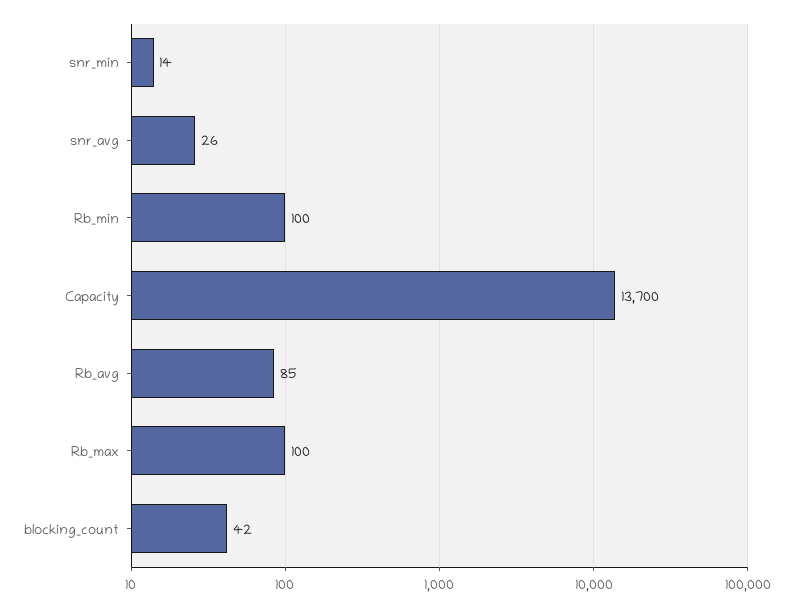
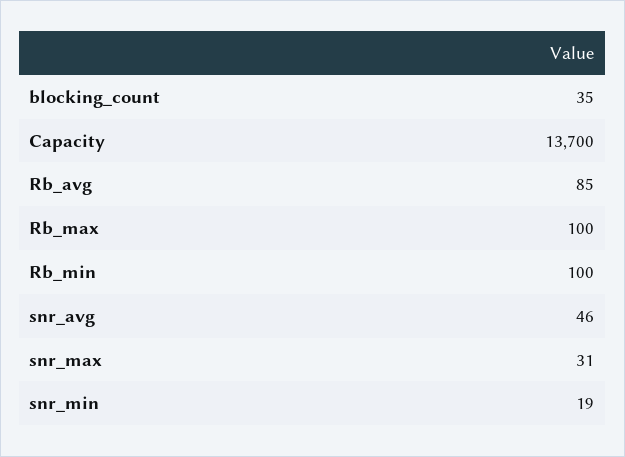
  {
-   "snr_min": 14,
+   "snr_min": 19,
-   "snr_avg": 26,
+   "snr_avg": 46,
    "Rb_min": 100,
    "Capacity": 13700,
    "Rb_avg": 85,
    "Rb_max": 100,
-   "blocking_count": 42
+   "blocking_count": 35,
+   "snr_max": 31
  }

